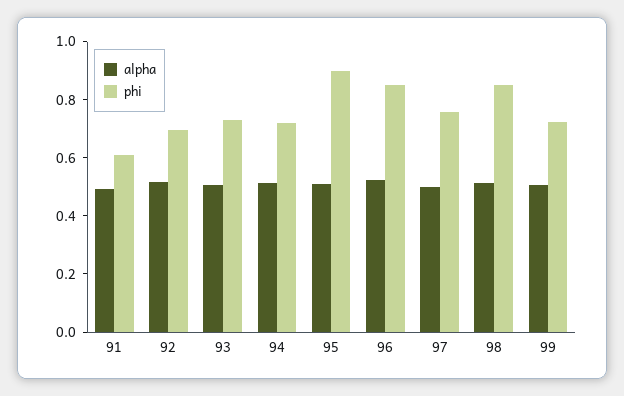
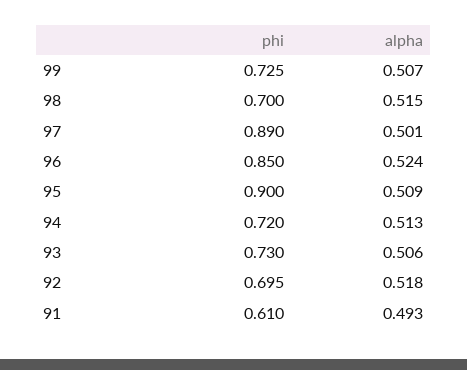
  {
    "alpha": {
      "91": 0.493,
      "92": 0.518,
      "93": 0.506,
      "94": 0.513,
      "95": 0.509,
      "96": 0.524,
      "97": 0.501,
      "98": 0.515,
      "99": 0.507
    },
    "phi": {
      "91": 0.61,
      "92": 0.695,
      "93": 0.73,
      "94": 0.72,
      "95": 0.9,
      "96": 0.85,
-     "97": 0.75,
+     "97": 0.89,
-     "98": 0.85,
+     "98": 0.7,
      "99": 0.725
    }
  }

